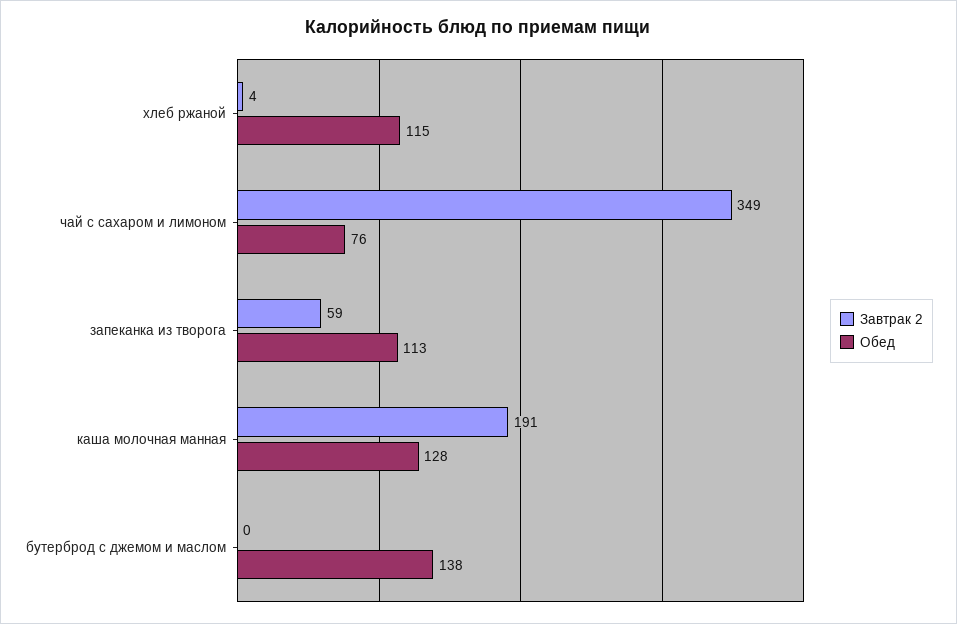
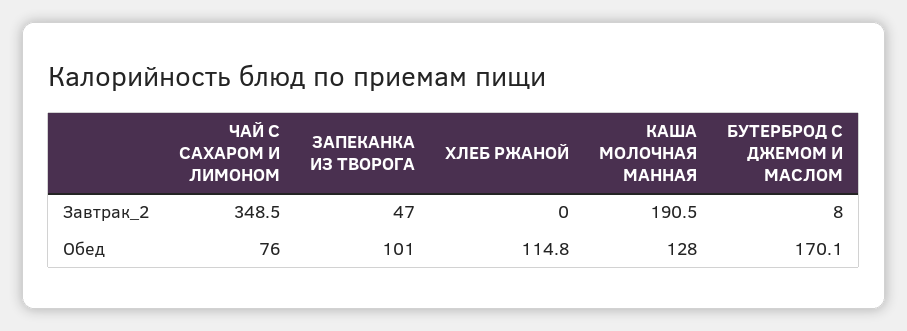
  {
    "Завтрак 2": {
-     "хлеб ржаной": 4,
+     "хлеб ржаной": 0,
      "чай с сахаром и лимоном": 348.5,
-     "запеканка из творога": 59,
+     "запеканка из творога": 47,
      "каша молочная манная": 190.5,
-     "бутерброд с джемом и маслом": 0
+     "бутерброд с джемом и маслом": 8
    },
    "Обед": {
      "хлеб ржаной": 114.8,
      "чай с сахаром и лимоном": 76,
-     "запеканка из творога": 113,
+     "запеканка из творога": 101,
      "каша молочная манная": 128,
-     "бутерброд с джемом и маслом": 138
+     "бутерброд с джемом и маслом": 170.1
    }
  }

